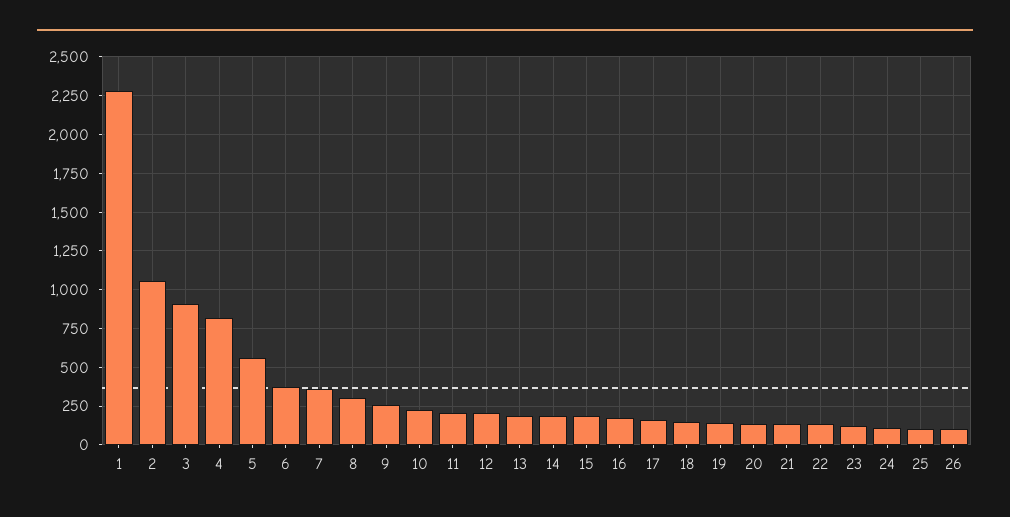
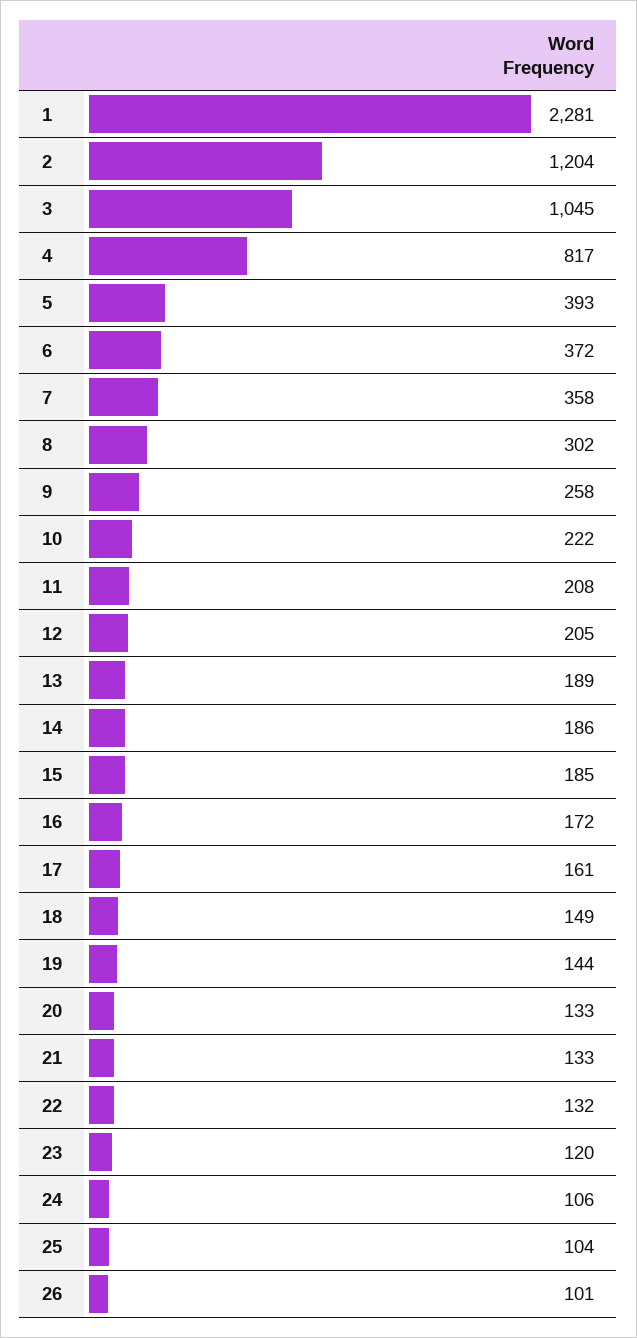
  {
    "1": 2281,
-   "2": 1050,
+   "2": 1204,
-   "3": 900,
+   "3": 1045,
    "4": 817,
-   "5": 550,
+   "5": 393,
    "6": 372,
    "7": 358,
    "8": 302,
    "9": 258,
    "10": 222,
    "11": 208,
    "12": 205,
    "13": 189,
    "14": 186,
    "15": 185,
    "16": 172,
    "17": 161,
    "18": 149,
    "19": 144,
    "20": 133,
    "21": 133,
    "22": 132,
    "23": 120,
    "24": 106,
    "25": 104,
    "26": 101
  }

